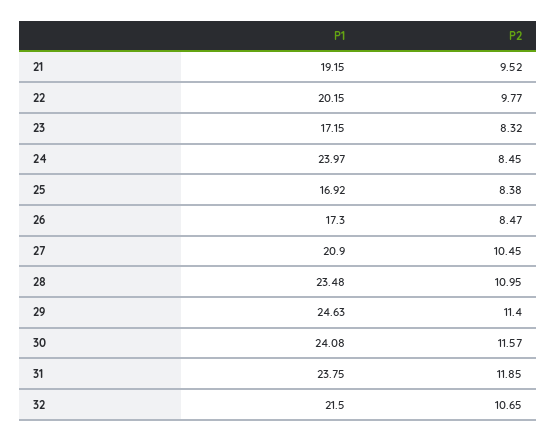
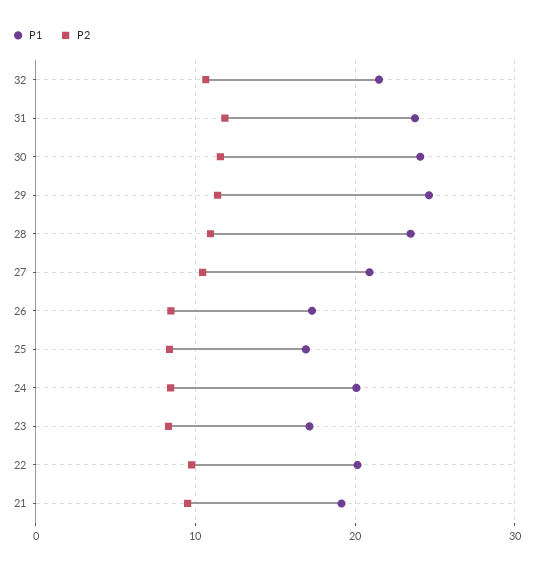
  {
    "P1": {
      "21": 19.15,
      "22": 20.15,
      "23": 17.15,
-     "24": 23.97,
+     "24": 20,
      "25": 16.92,
      "26": 17.3,
      "27": 20.9,
      "28": 23.48,
      "29": 24.63,
      "30": 24.08,
      "31": 23.75,
      "32": 21.5
    },
    "P2": {
      "21": 9.52,
      "22": 9.77,
      "23": 8.32,
      "24": 8.45,
      "25": 8.38,
      "26": 8.47,
      "27": 10.45,
      "28": 10.95,
      "29": 11.4,
      "30": 11.57,
      "31": 11.85,
      "32": 10.65
    }
  }

